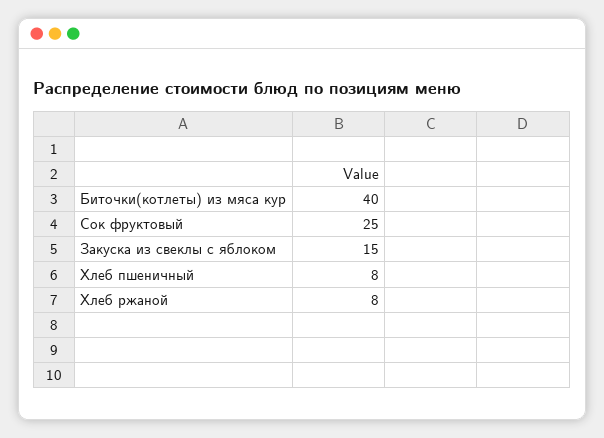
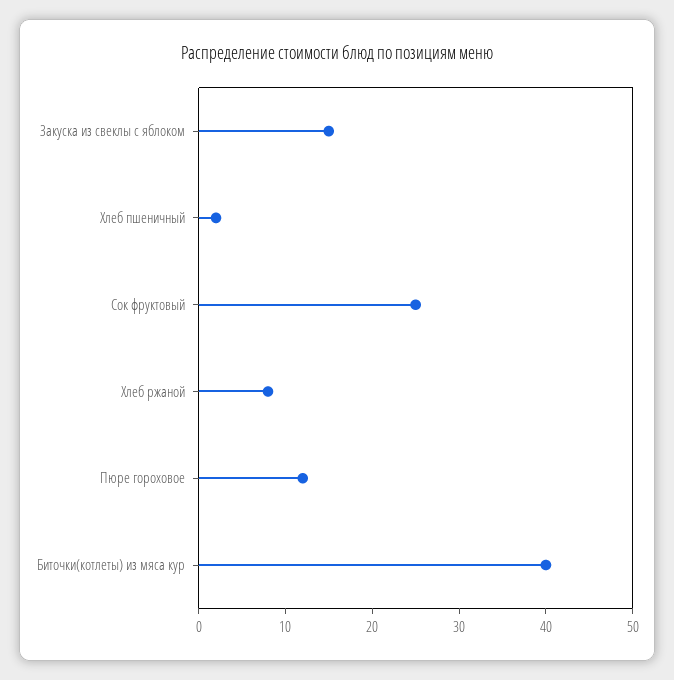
  {
    "Биточки(котлеты) из мяса кур": 40,
    "Сок фруктовый": 25,
    "Закуска из свеклы с яблоком": 15,
-   "Хлеб пшеничный": 8,
+   "Хлеб пшеничный": 2,
-   "Хлеб ржаной": 8
+   "Хлеб ржаной": 8,
+   "Пюре гороховое": 12
  }

